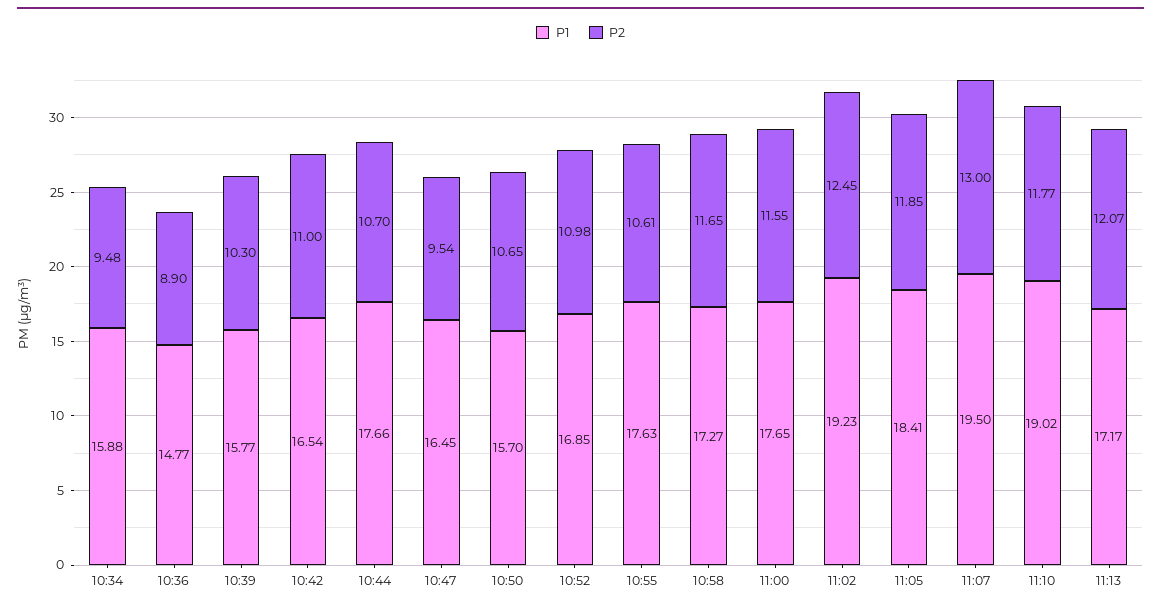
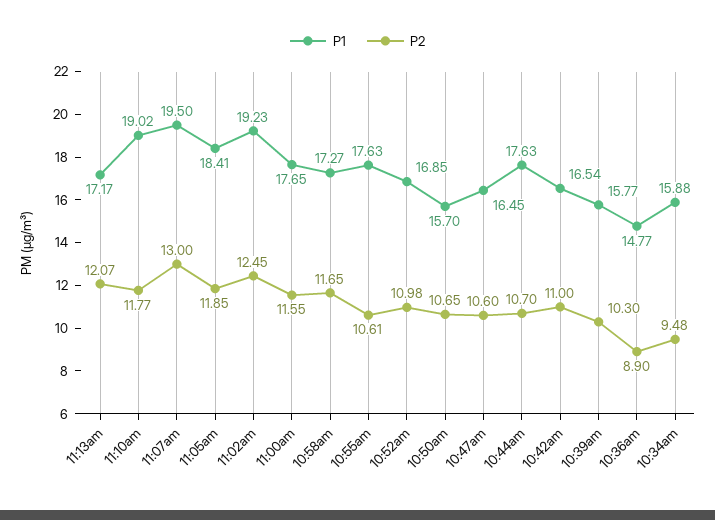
  {
    "P1": {
      "10:34": 15.88,
      "10:36": 14.77,
      "10:39": 15.77,
      "10:42": 16.54,
-     "10:44": 17.66,
+     "10:44": 17.63,
      "10:47": 16.45,
      "10:50": 15.7,
      "10:52": 16.85,
      "10:55": 17.63,
      "10:58": 17.27,
      "11:00": 17.65,
      "11:02": 19.23,
      "11:05": 18.41,
      "11:07": 19.5,
      "11:10": 19.02,
      "11:13": 17.17
    },
    "P2": {
      "10:34": 9.48,
      "10:36": 8.9,
      "10:39": 10.3,
      "10:42": 11,
      "10:44": 10.7,
-     "10:47": 9.54,
+     "10:47": 10.6,
      "10:50": 10.65,
      "10:52": 10.98,
      "10:55": 10.61,
      "10:58": 11.65,
      "11:00": 11.55,
      "11:02": 12.45,
      "11:05": 11.85,
      "11:07": 13,
      "11:10": 11.77,
      "11:13": 12.07
    }
  }

